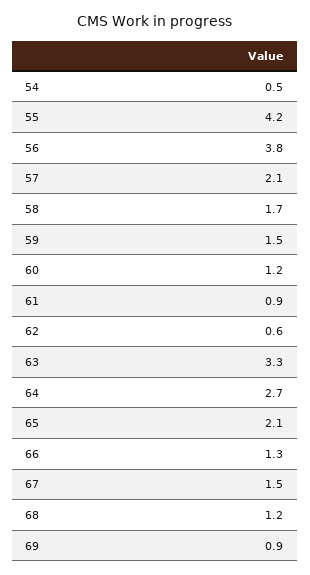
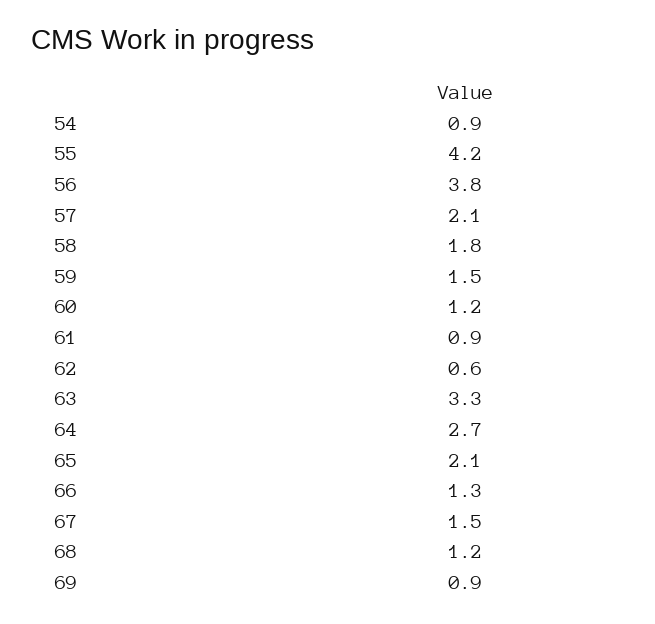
  {
-   "54": 0.5,
+   "54": 0.9,
    "55": 4.2,
    "56": 3.8,
    "57": 2.1,
-   "58": 1.7,
+   "58": 1.8,
    "59": 1.5,
    "60": 1.2,
    "61": 0.9,
    "62": 0.6,
    "63": 3.3,
    "64": 2.7,
    "65": 2.1,
    "66": 1.3,
    "67": 1.5,
    "68": 1.2,
    "69": 0.9
  }

